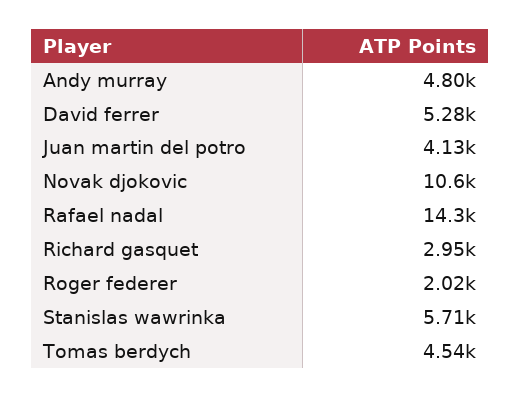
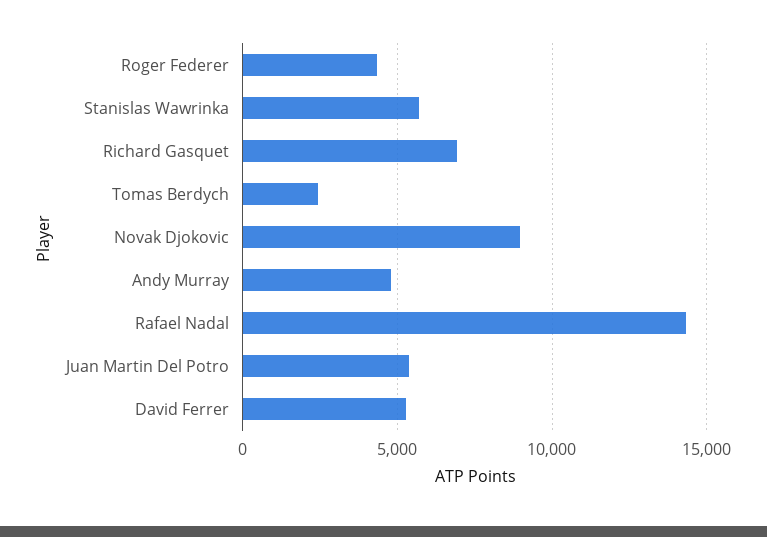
  {
    "Andy murray": 4800,
    "David ferrer": 5280,
-   "Juan martin del potro": 4130,
+   "Juan martin del potro": 5500,
-   "Novak djokovic": 10600,
+   "Novak djokovic": 9000,
    "Rafael nadal": 14300,
-   "Richard gasquet": 2950,
+   "Richard gasquet": 7000,
-   "Roger federer": 2020,
+   "Roger federer": 4500,
    "Stanislas wawrinka": 5710,
-   "Tomas berdych": 4540
+   "Tomas berdych": 2500
  }

